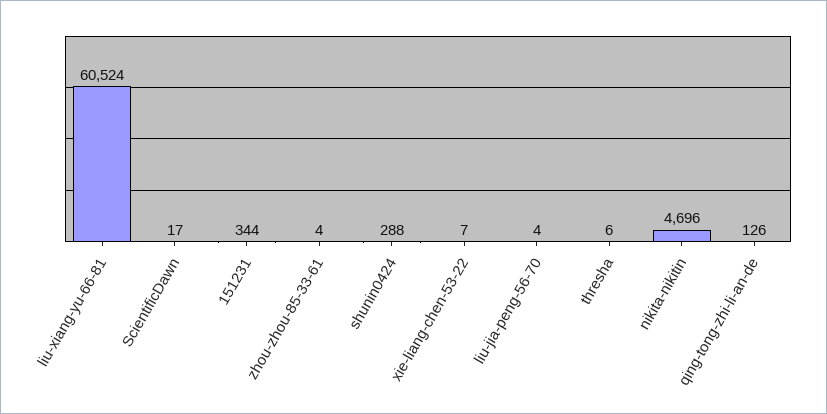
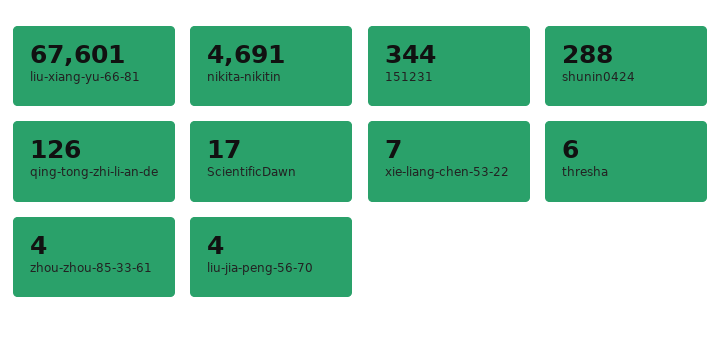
  {
-   "liu-xiang-yu-66-81": 60524,
+   "liu-xiang-yu-66-81": 67601,
    "ScientificDawn": 17,
    "151231": 344,
    "zhou-zhou-85-33-61": 4,
    "shunin0424": 288,
    "xie-liang-chen-53-22": 7,
    "liu-jia-peng-56-70": 4,
    "thresha": 6,
-   "nikita-nikitin": 4696,
+   "nikita-nikitin": 4691,
    "qing-tong-zhi-li-an-de": 126
  }

